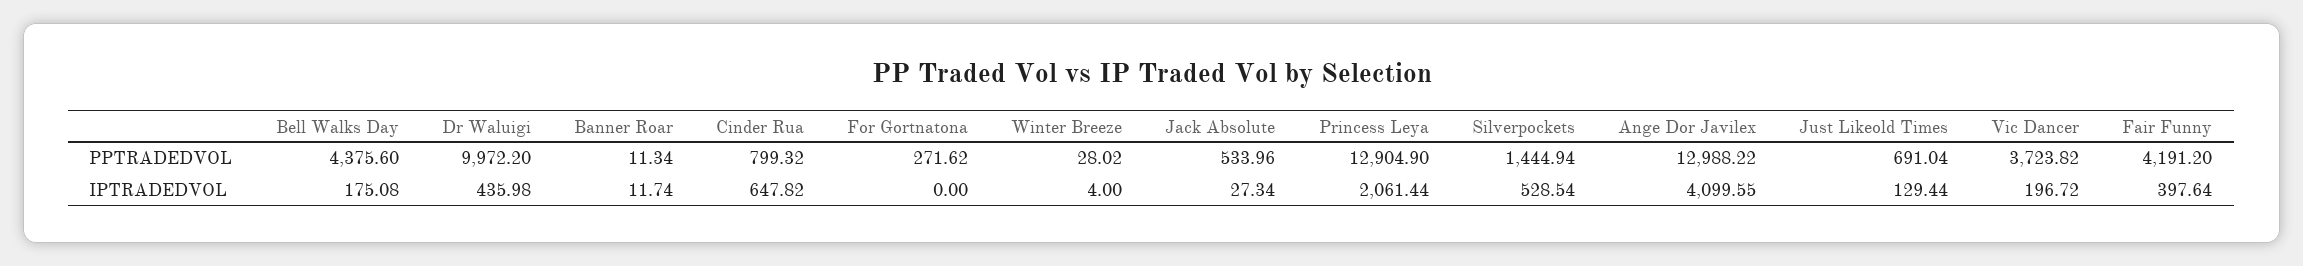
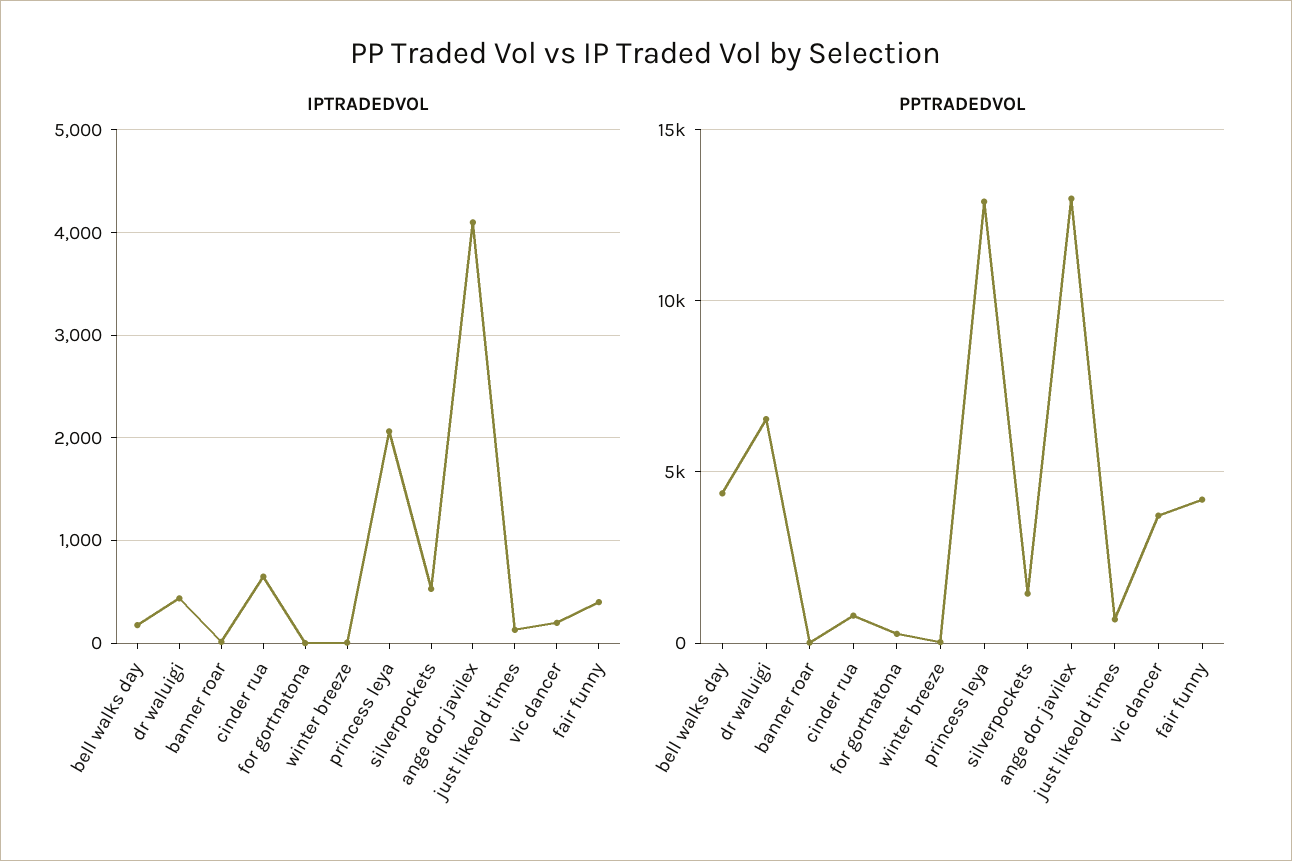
  {
    "PPTRADEDVOL": {
      "Bell Walks Day": 4375.6,
-     "Dr Waluigi": 9972.2,
+     "Dr Waluigi": 6500,
      "Banner Roar": 11.34,
      "Cinder Rua": 799.32,
      "For Gortnatona": 271.62,
      "Winter Breeze": 28.02,
-     "Jack Absolute": 533.96,
      "Princess Leya": 12904.9,
      "Silverpockets": 1444.94,
      "Ange Dor Javilex": 12988.22,
      "Just Likeold Times": 691.04,
      "Vic Dancer": 3723.82,
      "Fair Funny": 4191.2
    },
    "IPTRADEDVOL": {
      "Bell Walks Day": 175.08,
      "Dr Waluigi": 435.98,
      "Banner Roar": 11.74,
      "Cinder Rua": 647.82,
      "For Gortnatona": 0,
      "Winter Breeze": 4,
-     "Jack Absolute": 27.34,
      "Princess Leya": 2061.44,
      "Silverpockets": 528.54,
      "Ange Dor Javilex": 4099.55,
      "Just Likeold Times": 129.44,
      "Vic Dancer": 196.72,
      "Fair Funny": 397.64
    }
  }

